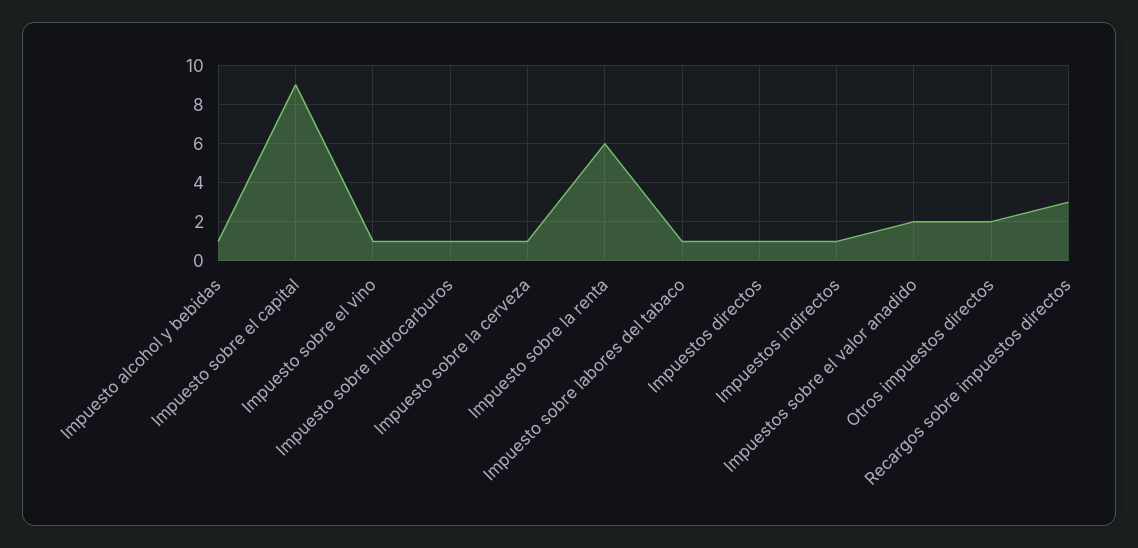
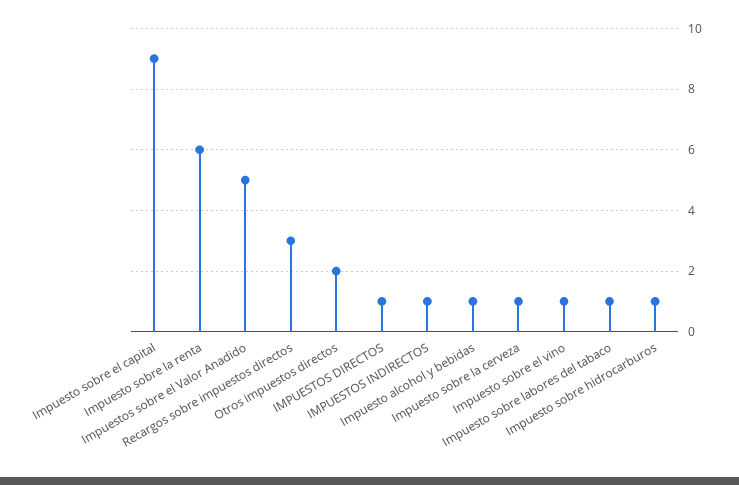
  {
    "Impuesto alcohol y bebidas": 1,
    "Impuesto sobre el capital": 9,
    "Impuesto sobre el vino": 1,
    "Impuesto sobre hidrocarburos": 1,
    "Impuesto sobre la cerveza": 1,
    "Impuesto sobre la renta": 6,
    "Impuesto sobre labores del tabaco": 1,
    "Impuestos directos": 1,
    "Impuestos indirectos": 1,
-   "Impuestos sobre el valor anadido": 2,
+   "Impuestos sobre el valor anadido": 5,
    "Otros impuestos directos": 2,
    "Recargos sobre impuestos directos": 3
  }

